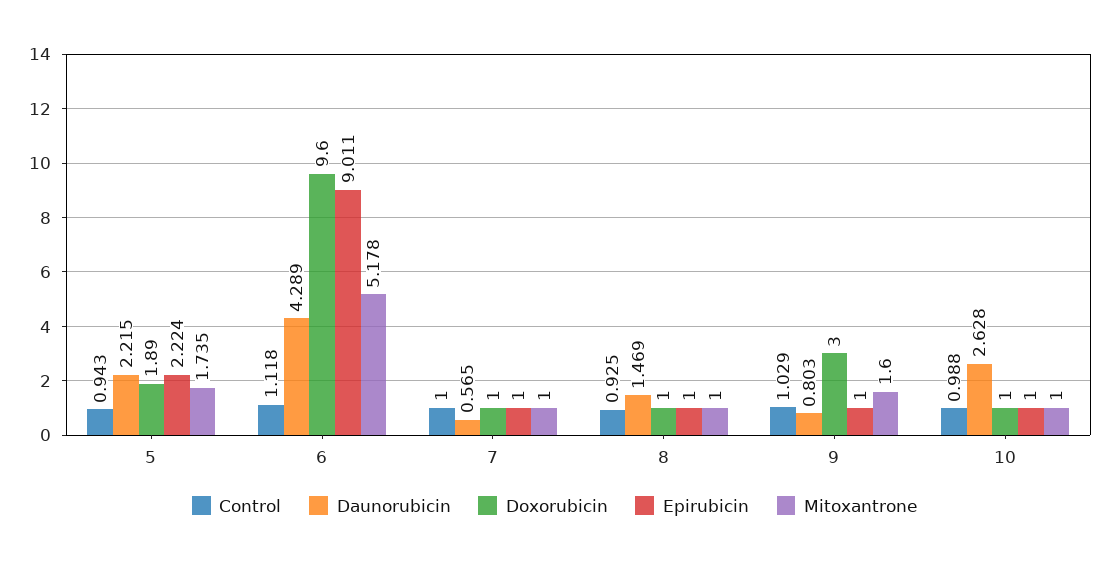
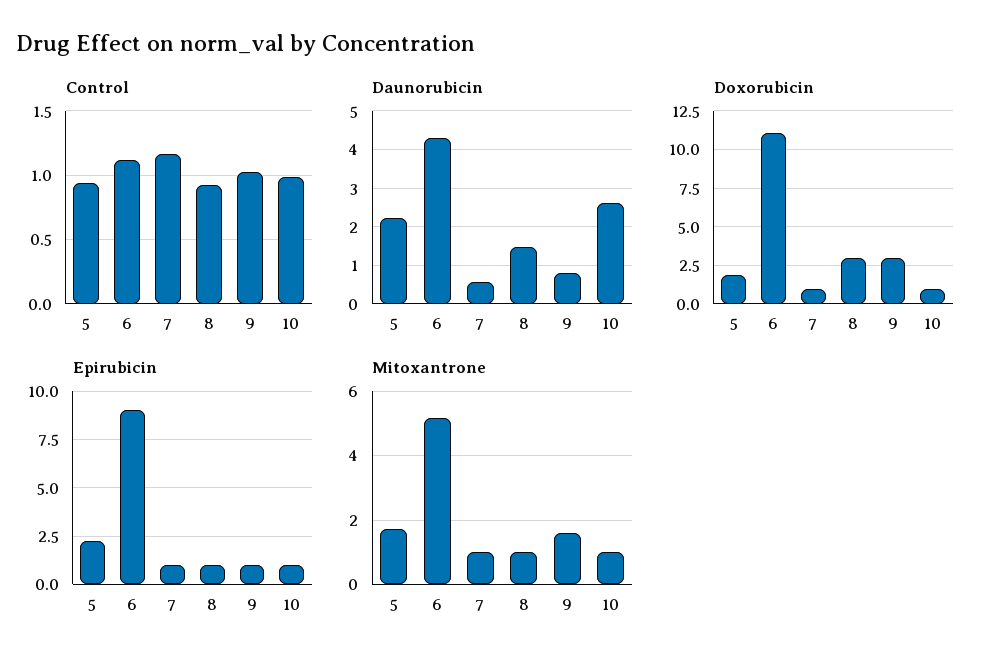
  {
    "Control": {
      "5": 0.943,
      "6": 1.118,
-     "7": 1,
+     "7": 1.15,
      "8": 0.925,
      "9": 1.029,
      "10": 0.988
    },
    "Daunorubicin": {
      "5": 2.215,
      "6": 4.289,
      "7": 0.565,
      "8": 1.469,
      "9": 0.803,
      "10": 2.628
    },
    "Doxorubicin": {
      "5": 1.89,
-     "6": 9.6,
+     "6": 11,
      "7": 1,
-     "8": 1,
+     "8": 3,
      "9": 3,
      "10": 1
    },
    "Epirubicin": {
      "5": 2.224,
      "6": 9.011,
      "7": 1,
      "8": 1,
      "9": 1,
      "10": 1
    },
    "Mitoxantrone": {
      "5": 1.735,
      "6": 5.178,
      "7": 1,
      "8": 1,
      "9": 1.6,
      "10": 1
    }
  }

